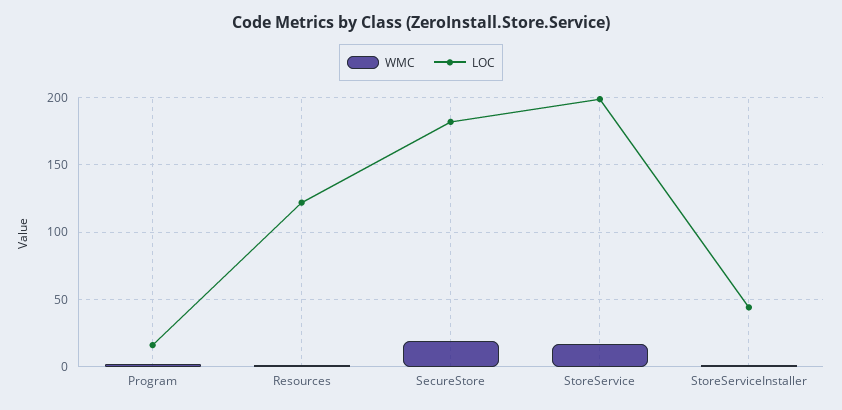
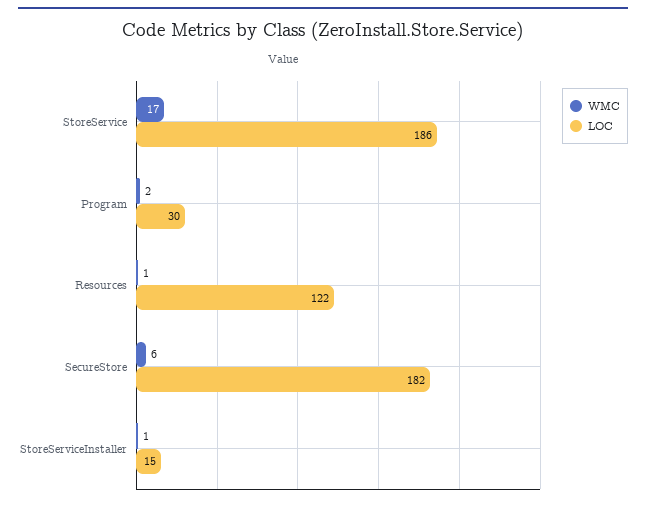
  {
    "WMC": {
      "Program": 2,
      "Resources": 1,
-     "SecureStore": 20,
+     "SecureStore": 6,
      "StoreService": 17,
      "StoreServiceInstaller": 1
    },
    "LOC": {
-     "Program": 15,
+     "Program": 30,
      "Resources": 122,
      "SecureStore": 182,
-     "StoreService": 200,
+     "StoreService": 186,
-     "StoreServiceInstaller": 45
+     "StoreServiceInstaller": 15
    }
  }

